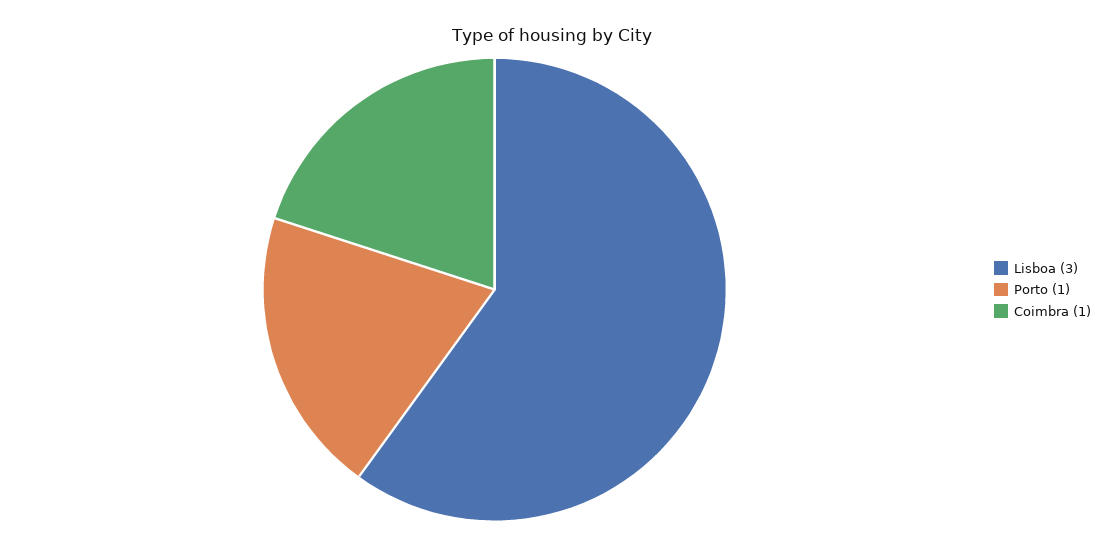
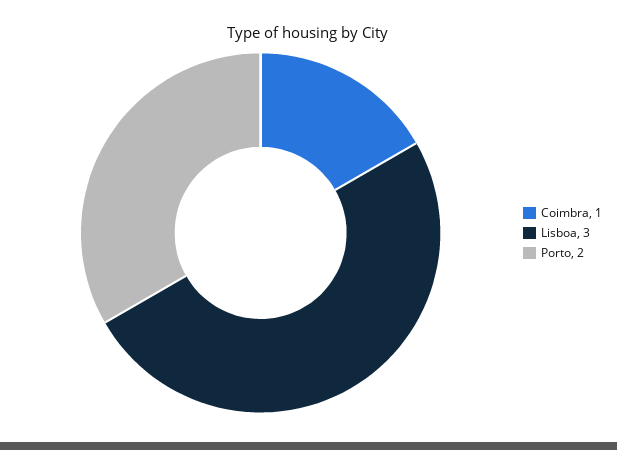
  {
    "Lisboa": 3,
-   "Porto": 1,
+   "Porto": 2,
    "Coimbra": 1
  }

